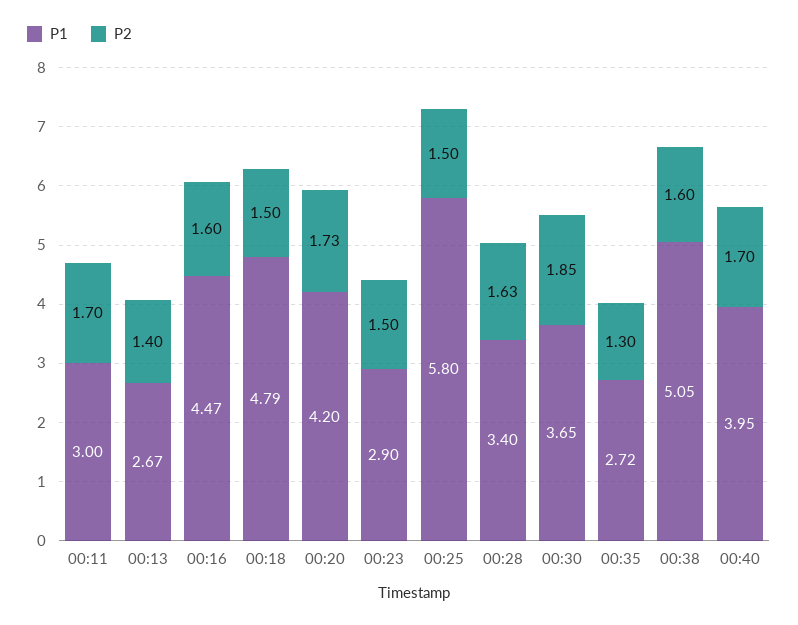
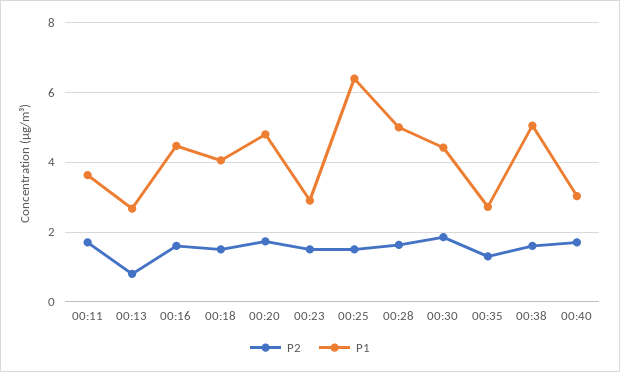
  {
    "P1": {
-     "00:11": 3,
+     "00:11": 3.6,
      "00:13": 2.67,
      "00:16": 4.47,
-     "00:18": 4.79,
+     "00:18": 4,
-     "00:20": 4.2,
+     "00:20": 4.8,
      "00:23": 2.9,
-     "00:25": 5.8,
+     "00:25": 6.4,
-     "00:28": 3.4,
+     "00:28": 5,
-     "00:30": 3.65,
+     "00:30": 4.4,
      "00:35": 2.72,
      "00:38": 5.05,
-     "00:40": 3.95
+     "00:40": 3
    },
    "P2": {
      "00:11": 1.7,
-     "00:13": 1.4,
+     "00:13": 0.8,
      "00:16": 1.6,
      "00:18": 1.5,
      "00:20": 1.73,
      "00:23": 1.5,
      "00:25": 1.5,
      "00:28": 1.63,
      "00:30": 1.85,
      "00:35": 1.3,
      "00:38": 1.6,
      "00:40": 1.7
    }
  }

